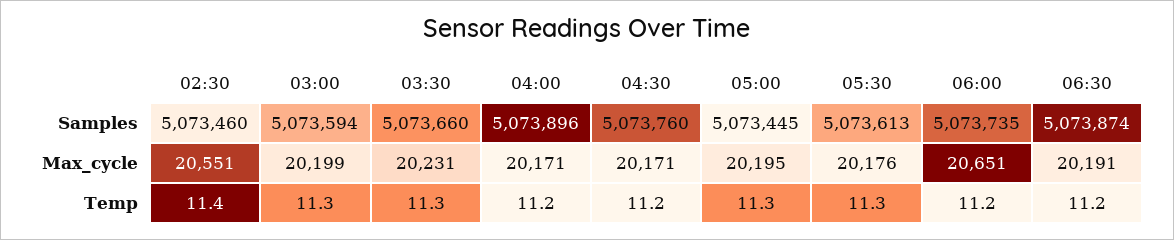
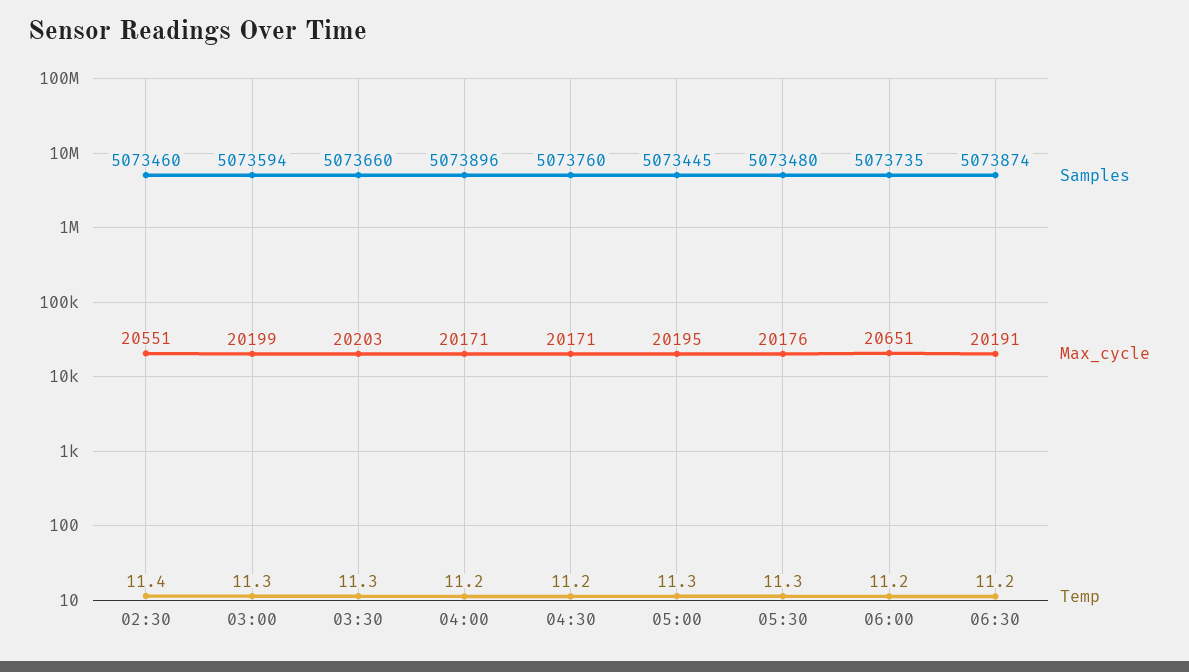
  {
    "Samples": {
      "02:30": 5073460,
      "03:00": 5073594,
      "03:30": 5073660,
      "04:00": 5073896,
      "04:30": 5073760,
      "05:00": 5073445,
-     "05:30": 5073613,
+     "05:30": 5073480,
      "06:00": 5073735,
      "06:30": 5073874
    },
    "Max_cycle": {
      "02:30": 20551,
      "03:00": 20199,
-     "03:30": 20231,
+     "03:30": 20203,
      "04:00": 20171,
      "04:30": 20171,
      "05:00": 20195,
      "05:30": 20176,
      "06:00": 20651,
      "06:30": 20191
    },
    "Temp": {
      "02:30": 11.4,
      "03:00": 11.3,
      "03:30": 11.3,
      "04:00": 11.2,
      "04:30": 11.2,
      "05:00": 11.3,
      "05:30": 11.3,
      "06:00": 11.2,
      "06:30": 11.2
    }
  }

